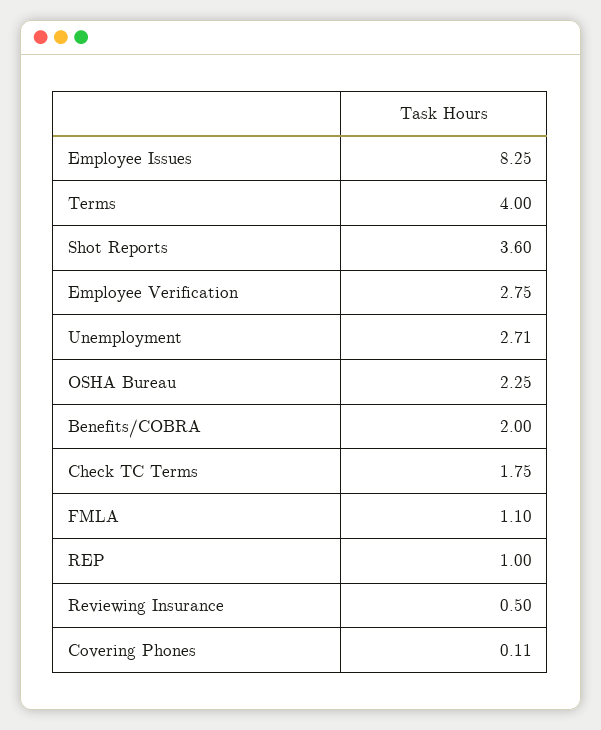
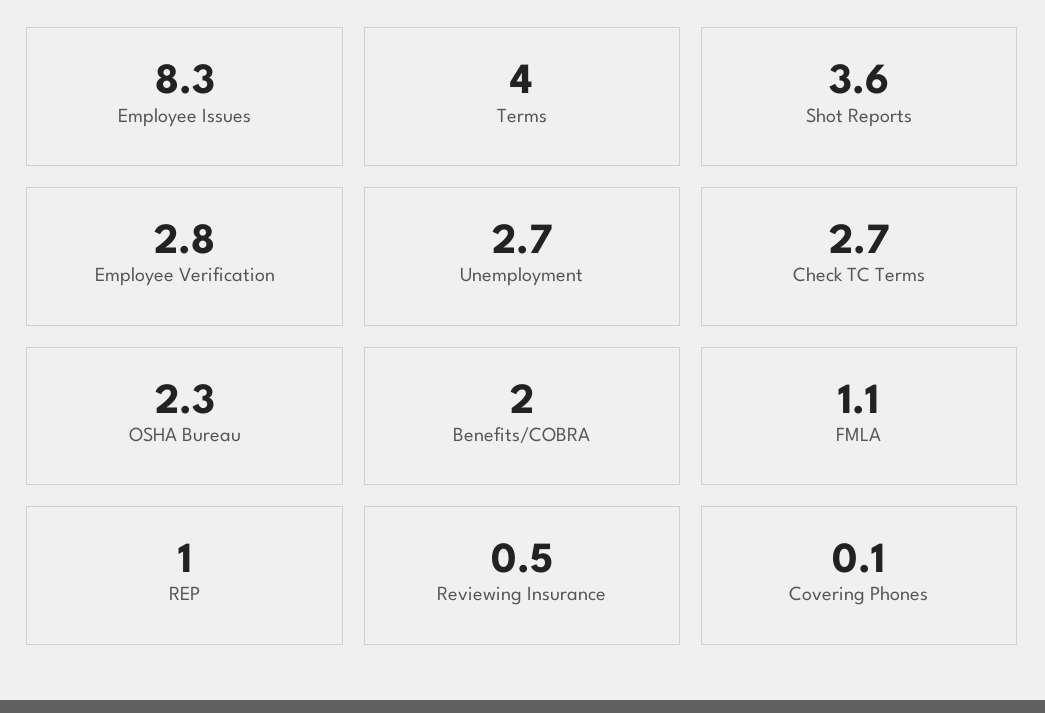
  {
    "Employee Issues": 8.25,
    "Terms": 4,
    "Shot Reports": 3.6,
    "Employee Verification": 2.75,
    "Unemployment": 2.71,
    "OSHA Bureau": 2.25,
    "Benefits/COBRA": 2,
-   "Check TC Terms": 1.75,
+   "Check TC Terms": 2.7,
    "FMLA": 1.1,
    "REP": 1,
    "Reviewing Insurance": 0.5,
    "Covering Phones": 0.11
  }

